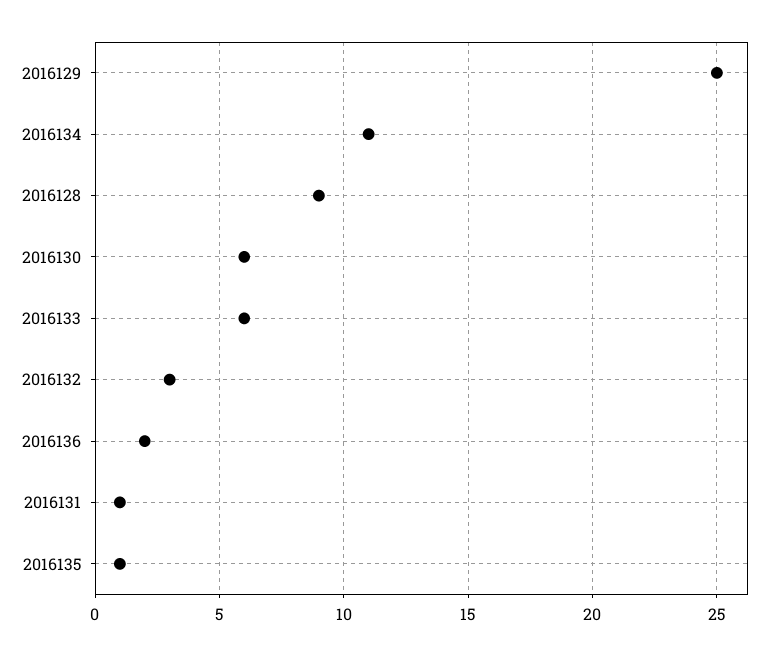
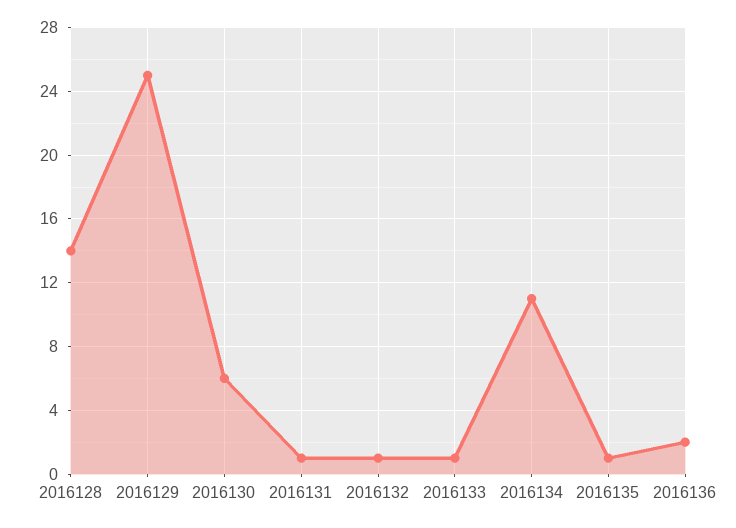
  {
    "2016129": 25,
    "2016134": 11,
-   "2016128": 9,
+   "2016128": 14,
    "2016130": 6,
-   "2016133": 6,
+   "2016133": 1,
-   "2016132": 3,
+   "2016132": 1,
    "2016136": 2,
    "2016131": 1,
    "2016135": 1
  }

